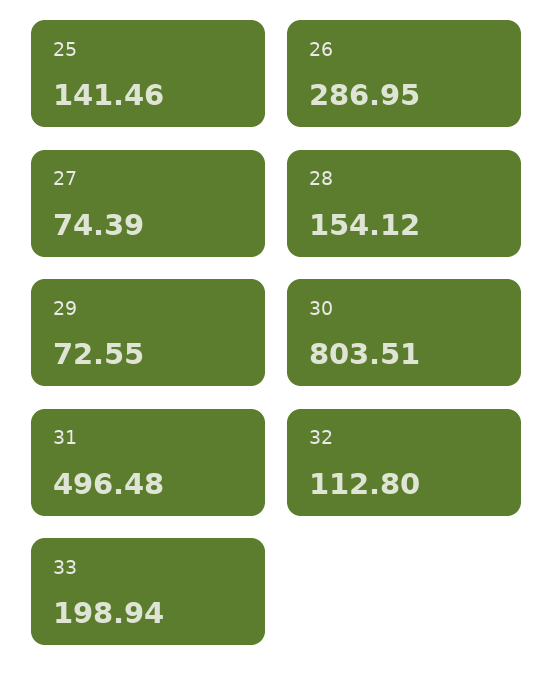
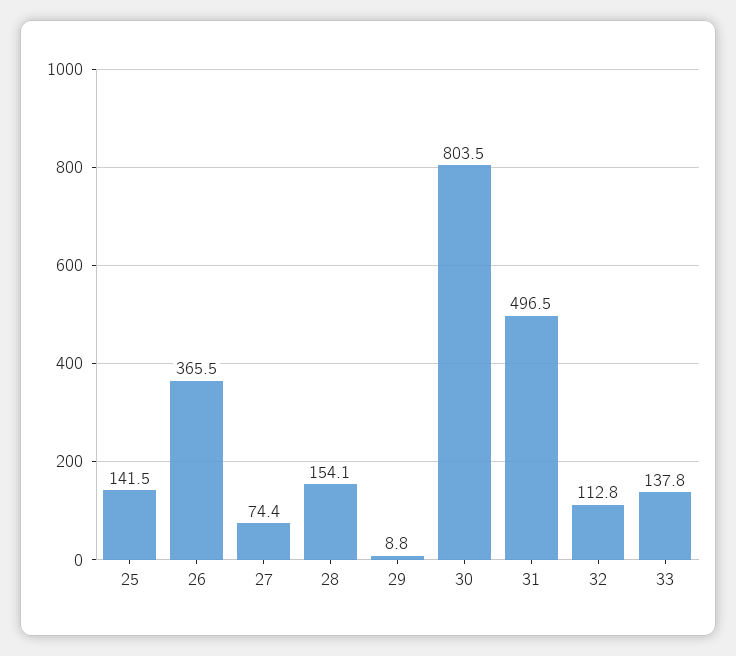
  {
    "25": 141.46,
-   "26": 286.95,
+   "26": 365.5,
    "27": 74.39,
    "28": 154.12,
-   "29": 72.55,
+   "29": 8.8,
    "30": 803.51,
    "31": 496.48,
    "32": 112.8,
-   "33": 198.94
+   "33": 137.8
  }

